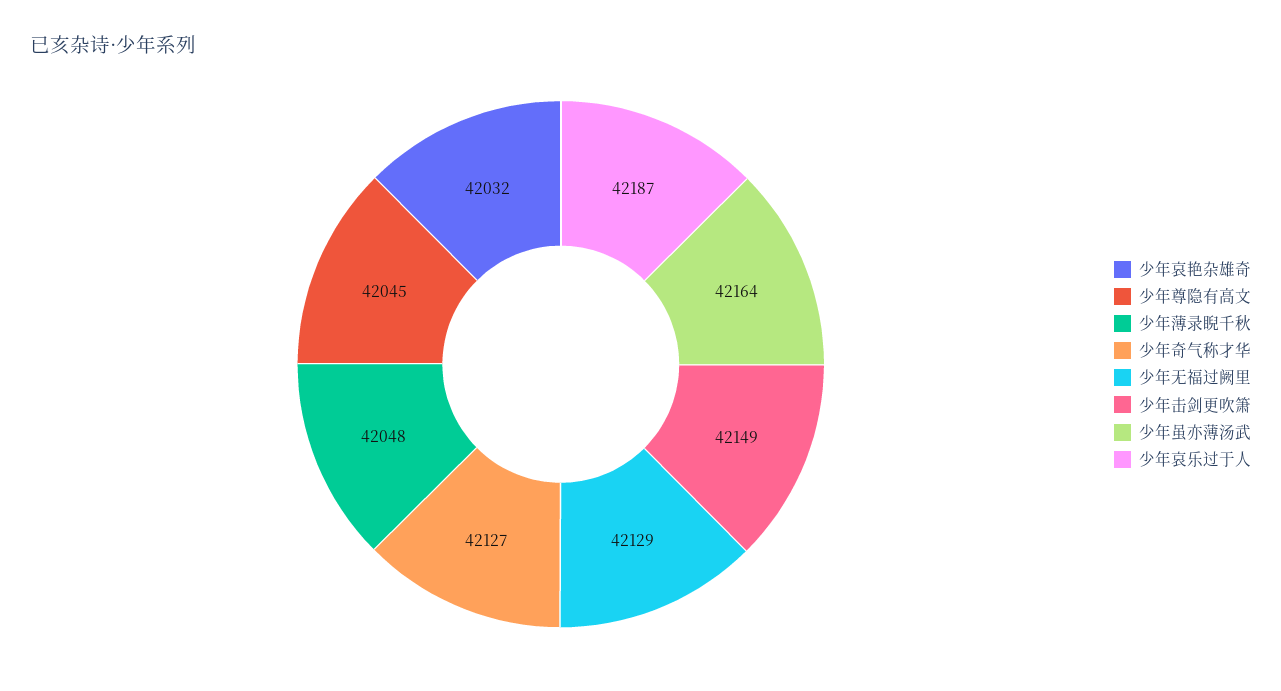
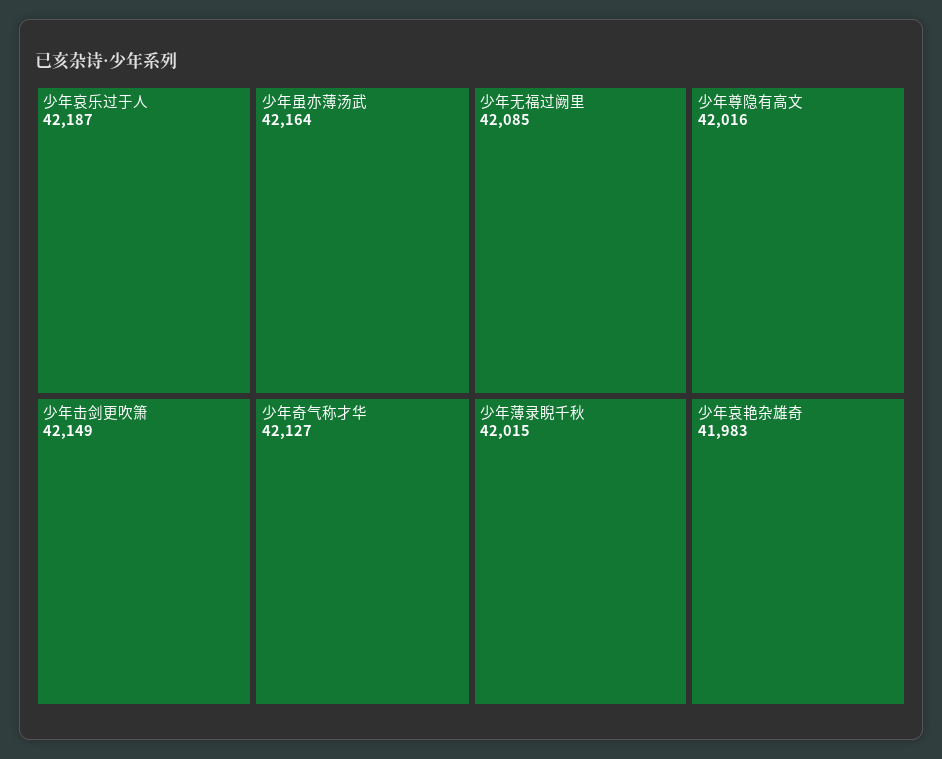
  {
-   "少年哀艳杂雄奇": 42032,
+   "少年哀艳杂雄奇": 41983,
-   "少年尊隐有高文": 42045,
+   "少年尊隐有高文": 42016,
-   "少年薄录睨千秋": 42048,
+   "少年薄录睨千秋": 42015,
    "少年奇气称才华": 42127,
-   "少年无福过阙里": 42129,
+   "少年无福过阙里": 42085,
    "少年击剑更吹箫": 42149,
    "少年虽亦薄汤武": 42164,
    "少年哀乐过于人": 42187
  }

